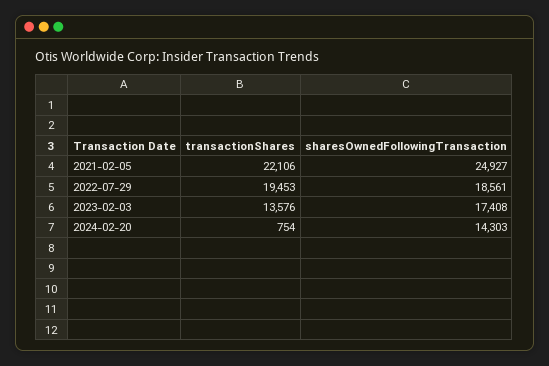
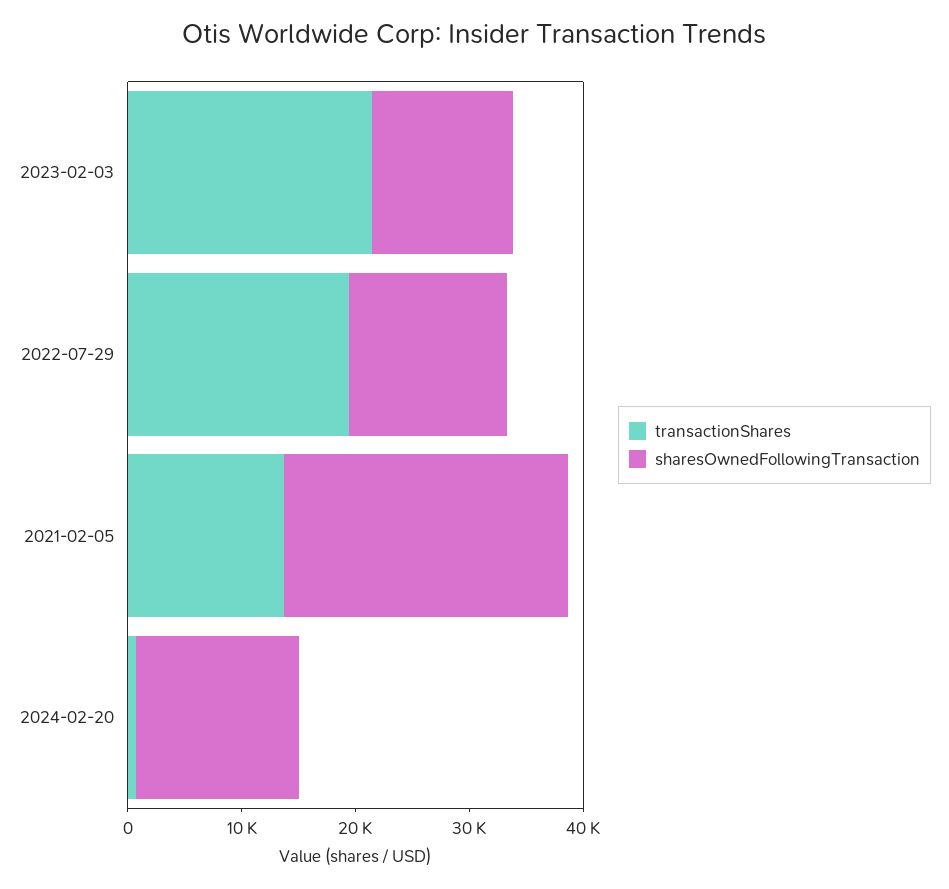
  {
    "transactionShares": {
-     "2021-02-05": 22106,
+     "2021-02-05": 14000,
      "2022-07-29": 19453,
-     "2023-02-03": 13576,
+     "2023-02-03": 22000,
      "2024-02-20": 754
    },
    "sharesOwnedFollowingTransaction": {
      "2021-02-05": 24927,
-     "2022-07-29": 18561,
+     "2022-07-29": 14000,
-     "2023-02-03": 17408,
+     "2023-02-03": 12000,
      "2024-02-20": 14303
    }
  }

